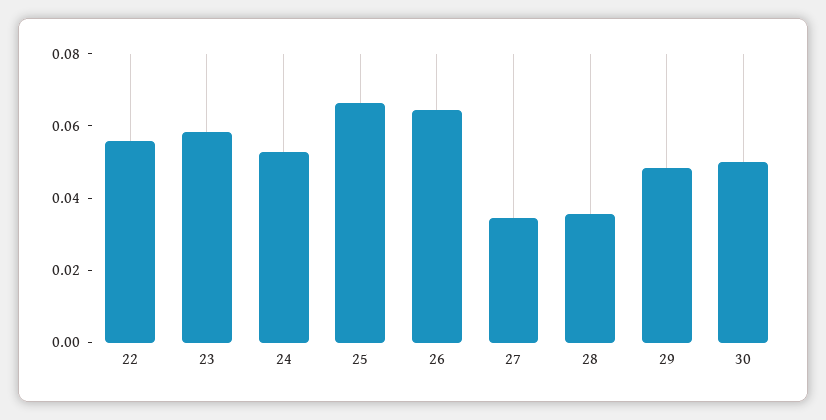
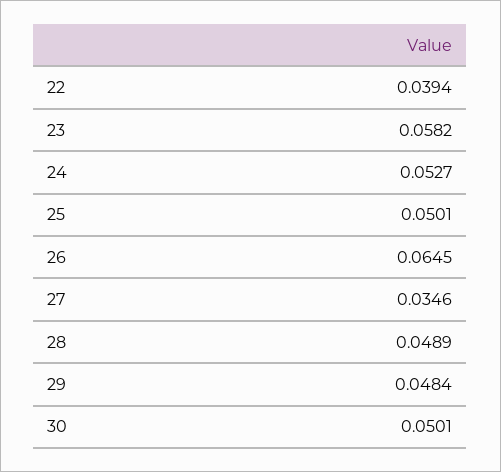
  {
-   "22": 0.055,
+   "22": 0.0394,
    "23": 0.0582,
    "24": 0.0527,
-   "25": 0.065,
+   "25": 0.0501,
    "26": 0.0645,
    "27": 0.0346,
-   "28": 0.035,
+   "28": 0.0489,
    "29": 0.0484,
    "30": 0.0501
  }

